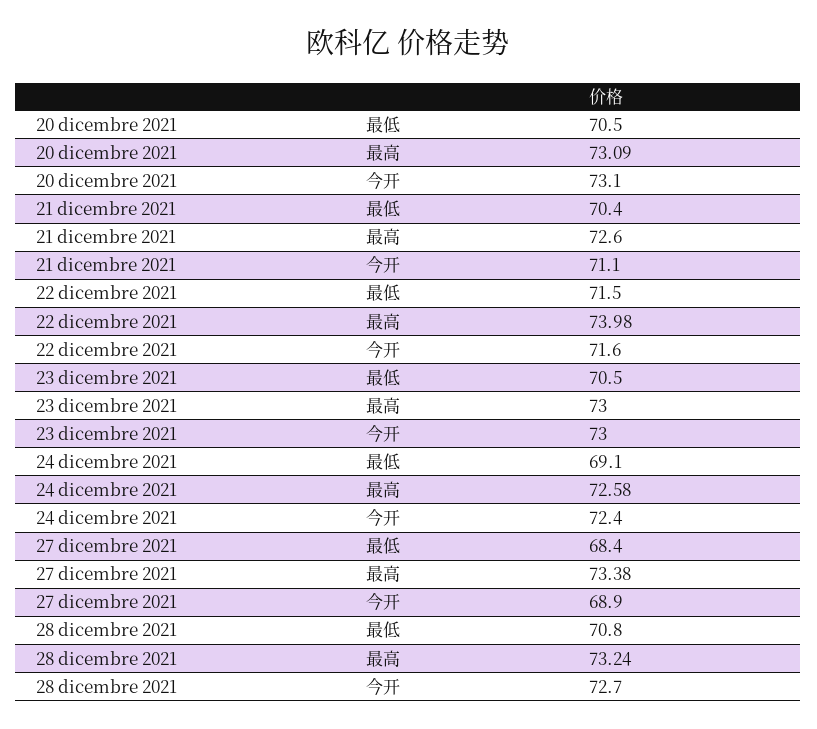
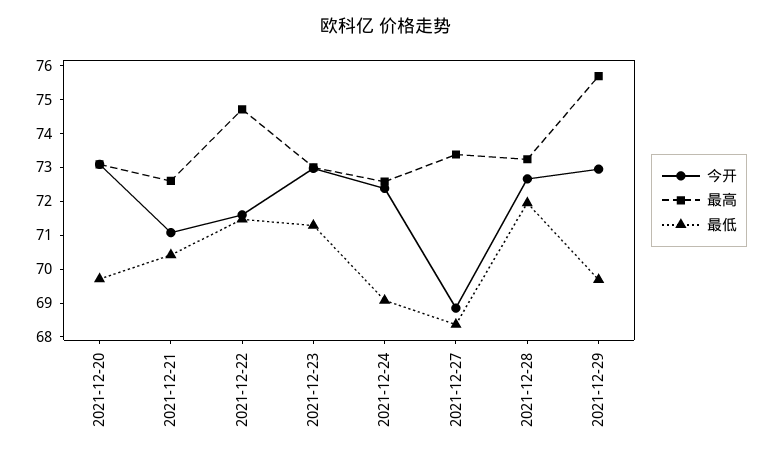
  {
    "最低": {
-     "20 dicembre 2021": 70.5,
+     "20 dicembre 2021": 69.75,
      "21 dicembre 2021": 70.4,
      "22 dicembre 2021": 71.5,
-     "23 dicembre 2021": 70.5,
+     "23 dicembre 2021": 71.25,
      "24 dicembre 2021": 69.1,
      "27 dicembre 2021": 68.4,
-     "28 dicembre 2021": 70.8
+     "28 dicembre 2021": 72,
+     "2021-12-29": 69.75
    },
    "最高": {
      "20 dicembre 2021": 73.09,
      "21 dicembre 2021": 72.6,
-     "22 dicembre 2021": 73.98,
+     "22 dicembre 2021": 74.75,
      "23 dicembre 2021": 73,
      "24 dicembre 2021": 72.58,
      "27 dicembre 2021": 73.38,
-     "28 dicembre 2021": 73.24
+     "28 dicembre 2021": 73.24,
+     "2021-12-29": 75.75
    },
    "今开": {
      "20 dicembre 2021": 73.1,
      "21 dicembre 2021": 71.1,
      "22 dicembre 2021": 71.6,
      "23 dicembre 2021": 73,
      "24 dicembre 2021": 72.4,
      "27 dicembre 2021": 68.9,
-     "28 dicembre 2021": 72.7
+     "28 dicembre 2021": 72.7,
+     "2021-12-29": 73
    }
  }

